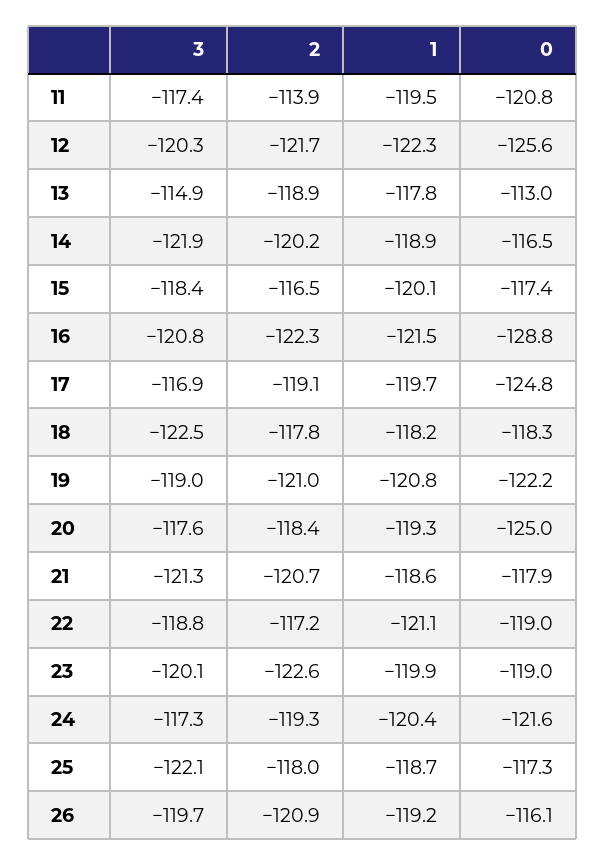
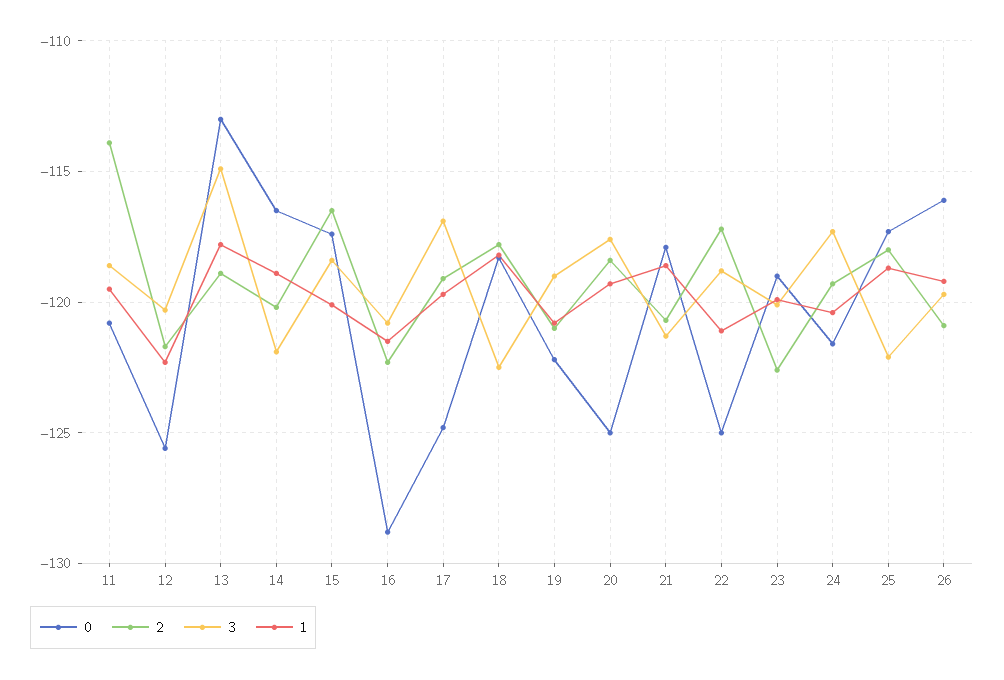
  {
    "3": {
-     "11": -117.4,
+     "11": -118.5,
      "12": -120.3,
      "13": -114.9,
      "14": -121.9,
      "15": -118.4,
      "16": -120.8,
      "17": -116.9,
      "18": -122.5,
      "19": -119,
      "20": -117.6,
      "21": -121.3,
      "22": -118.8,
      "23": -120.1,
      "24": -117.3,
      "25": -122.1,
      "26": -119.7
    },
    "2": {
      "11": -113.9,
      "12": -121.7,
      "13": -118.9,
      "14": -120.2,
      "15": -116.5,
      "16": -122.3,
      "17": -119.1,
      "18": -117.8,
      "19": -121,
      "20": -118.4,
      "21": -120.7,
      "22": -117.2,
      "23": -122.6,
      "24": -119.3,
      "25": -118,
      "26": -120.9
    },
    "1": {
      "11": -119.5,
      "12": -122.3,
      "13": -117.8,
      "14": -118.9,
      "15": -120.1,
      "16": -121.5,
      "17": -119.7,
      "18": -118.2,
      "19": -120.8,
      "20": -119.3,
      "21": -118.6,
      "22": -121.1,
      "23": -119.9,
      "24": -120.4,
      "25": -118.7,
      "26": -119.2
    },
    "0": {
      "11": -120.8,
      "12": -125.6,
      "13": -113,
      "14": -116.5,
      "15": -117.4,
      "16": -128.8,
      "17": -124.8,
      "18": -118.3,
      "19": -122.2,
      "20": -125,
      "21": -117.9,
-     "22": -119,
+     "22": -125,
      "23": -119,
      "24": -121.6,
      "25": -117.3,
      "26": -116.1
    }
  }

